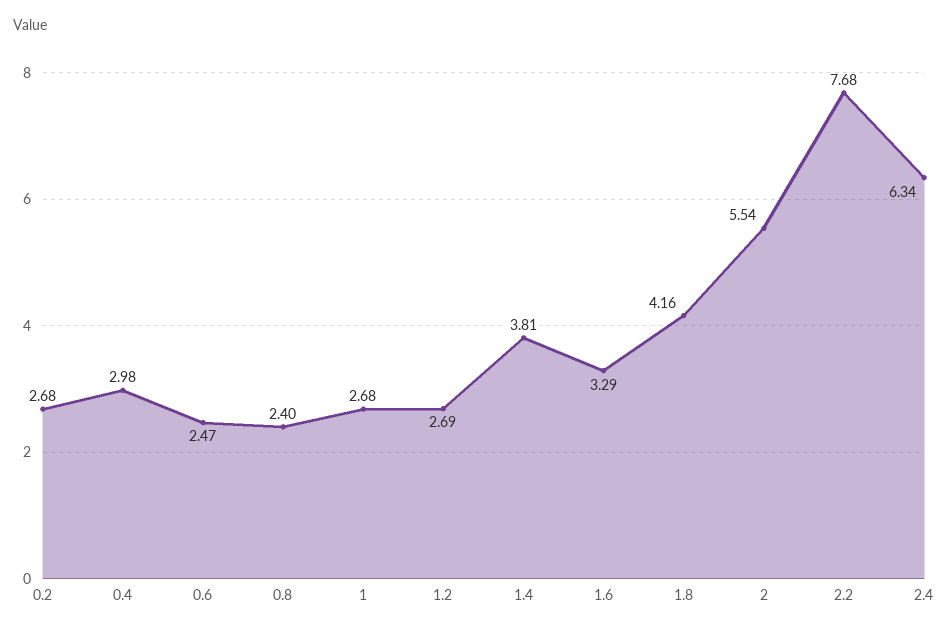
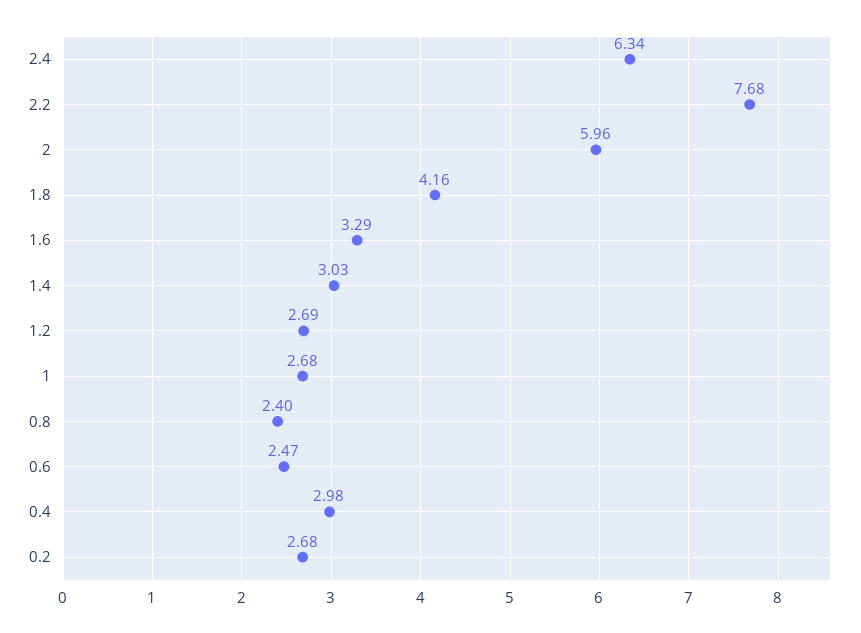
  {
    "0.2": 2.68,
    "0.4": 2.98,
    "0.6": 2.47,
    "0.8": 2.4,
    "1": 2.68,
    "1.2": 2.69,
-   "1.4": 3.81,
+   "1.4": 3.03,
    "1.6": 3.29,
    "1.8": 4.16,
-   "2": 5.54,
+   "2": 5.96,
    "2.2": 7.68,
    "2.4": 6.34
  }

